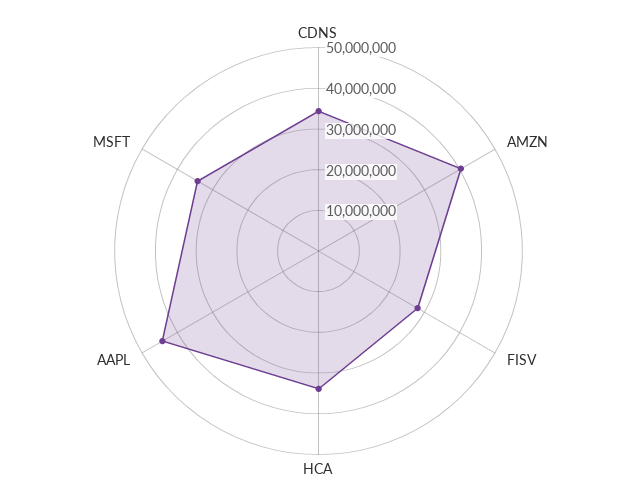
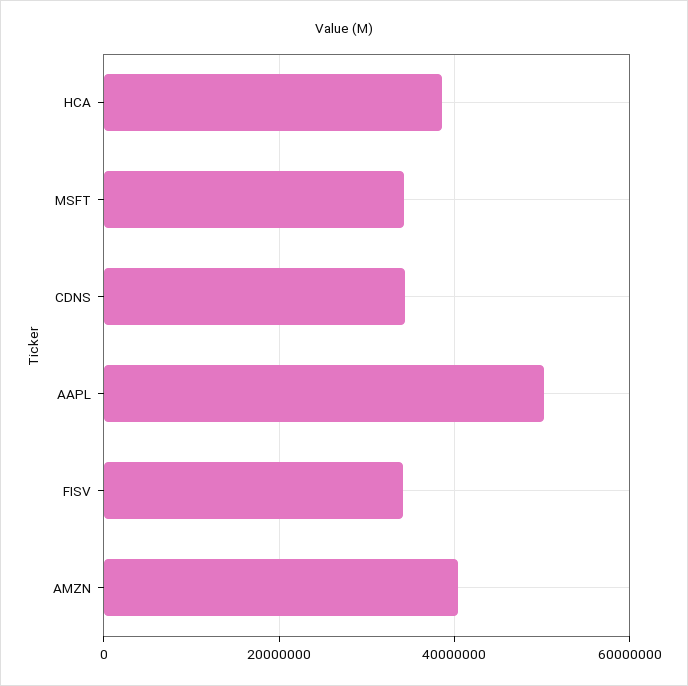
  {
    "CDNS": 34000000,
    "AMZN": 40000000,
-   "FISV": 28000000,
+   "FISV": 34000000,
-   "HCA": 34000000,
+   "HCA": 38000000,
-   "AAPL": 44000000,
+   "AAPL": 50000000,
    "MSFT": 34000000
  }

